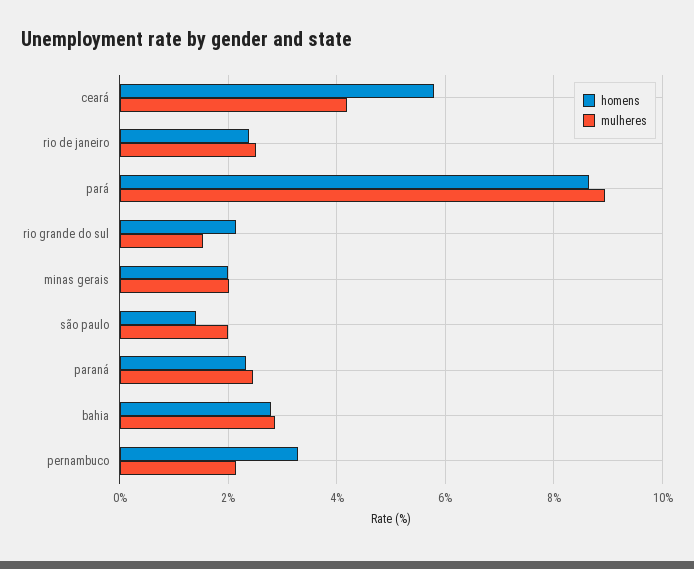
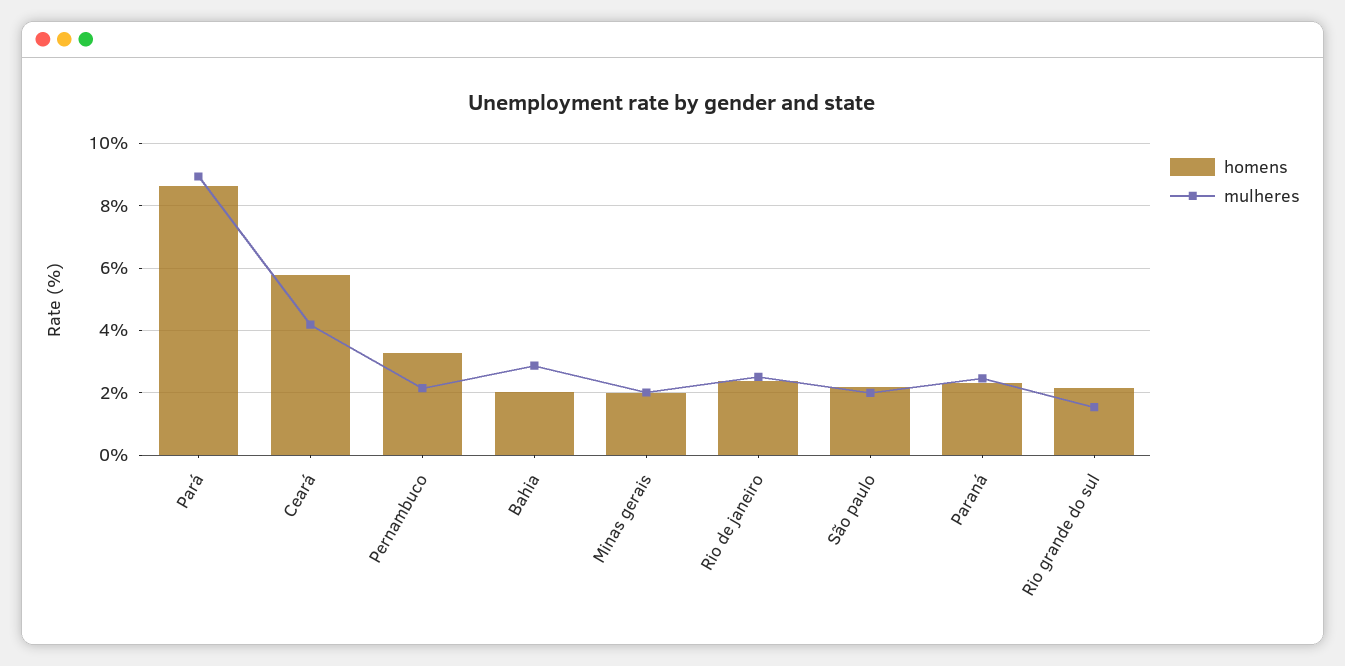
  {
    "homens": {
      "ceará": 5.8,
      "rio de janeiro": 2.4,
      "pará": 8.6,
      "rio grande do sul": 2.2,
      "minas gerais": 2,
-     "são paulo": 1.4,
+     "são paulo": 2.2,
      "paraná": 2.4,
-     "bahia": 2.8,
+     "bahia": 2,
      "pernambuco": 3.2
    },
    "mulheres": {
      "ceará": 4.2,
      "rio de janeiro": 2.6,
      "pará": 9,
      "rio grande do sul": 1.6,
      "minas gerais": 2,
      "são paulo": 2,
      "paraná": 2.4,
      "bahia": 2.8,
      "pernambuco": 2.2
    }
  }

